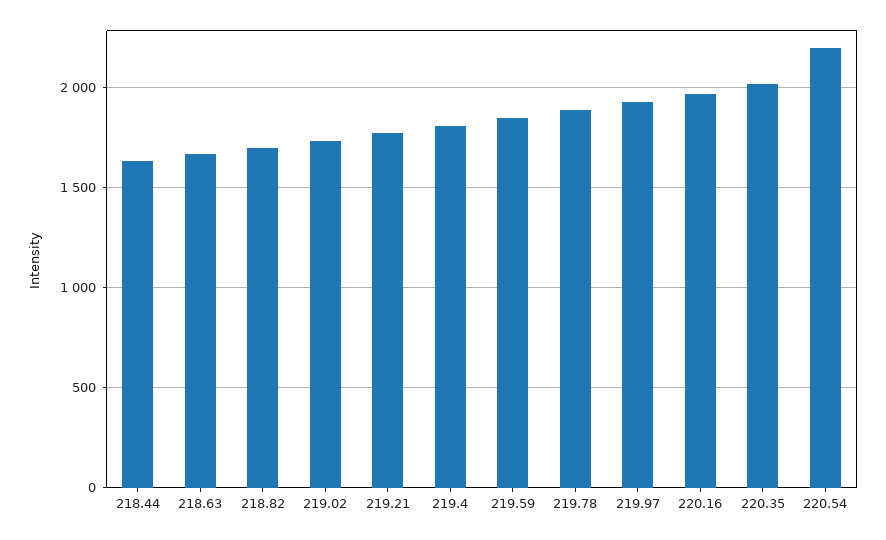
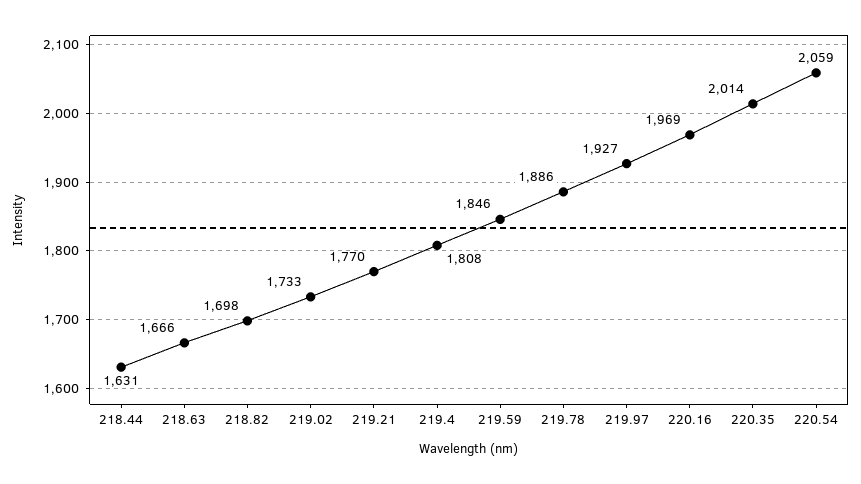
  {
    "218.44": 1631,
    "218.63": 1666,
    "218.82": 1698,
    "219.02": 1733,
    "219.21": 1770,
    "219.4": 1808,
    "219.59": 1846,
    "219.78": 1886,
    "219.97": 1927,
    "220.16": 1969,
    "220.35": 2014,
-   "220.54": 2200
+   "220.54": 2059
  }

